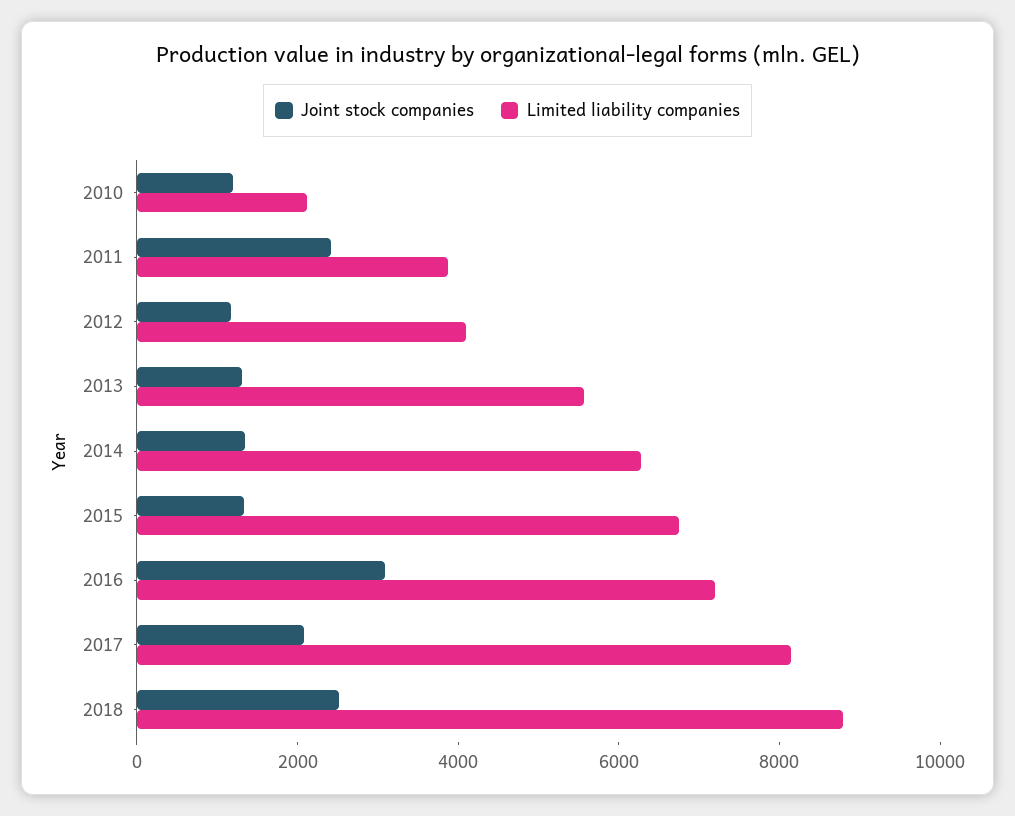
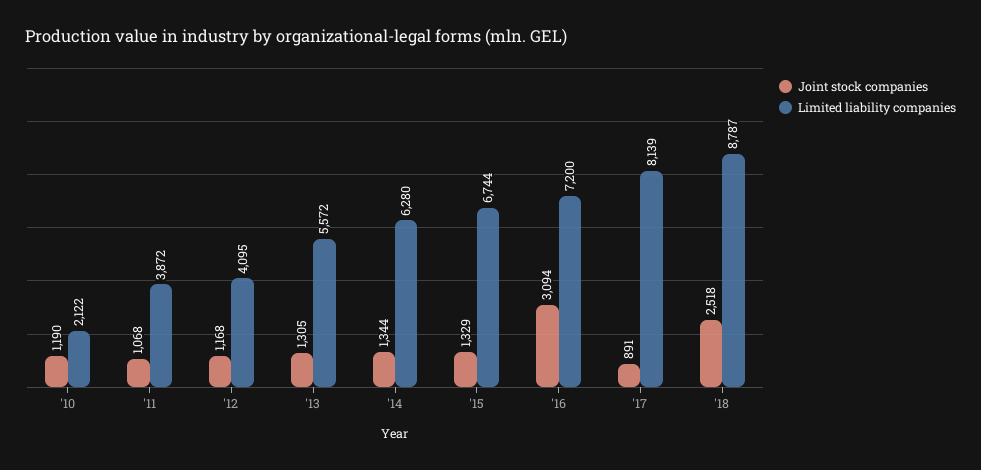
  {
    "Joint stock companies": {
      "2010": 1190,
-     "2011": 2500,
+     "2011": 1068,
      "2012": 1168,
      "2013": 1305,
      "2014": 1344,
      "2015": 1329,
      "2016": 3094,
-     "2017": 2000,
+     "2017": 891,
      "2018": 2518
    },
    "Limited liability companies": {
      "2010": 2122,
      "2011": 3872,
      "2012": 4095,
      "2013": 5572,
      "2014": 6280,
      "2015": 6744,
      "2016": 7200,
      "2017": 8139,
      "2018": 8787
    }
  }

